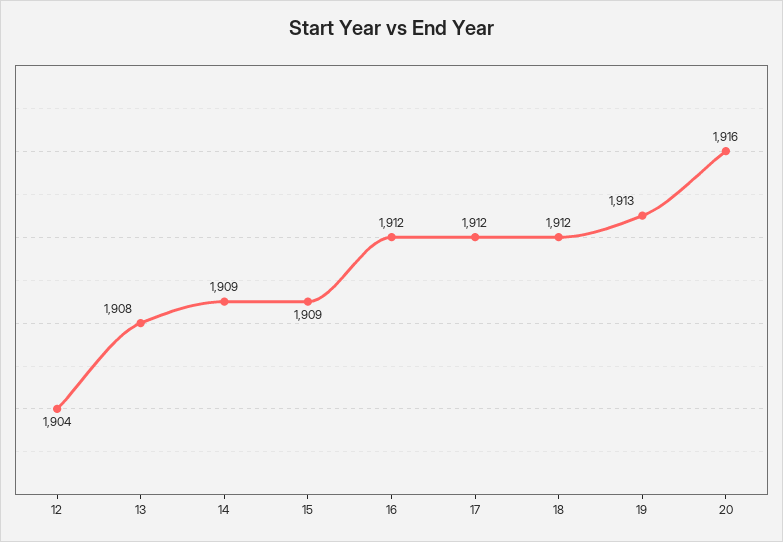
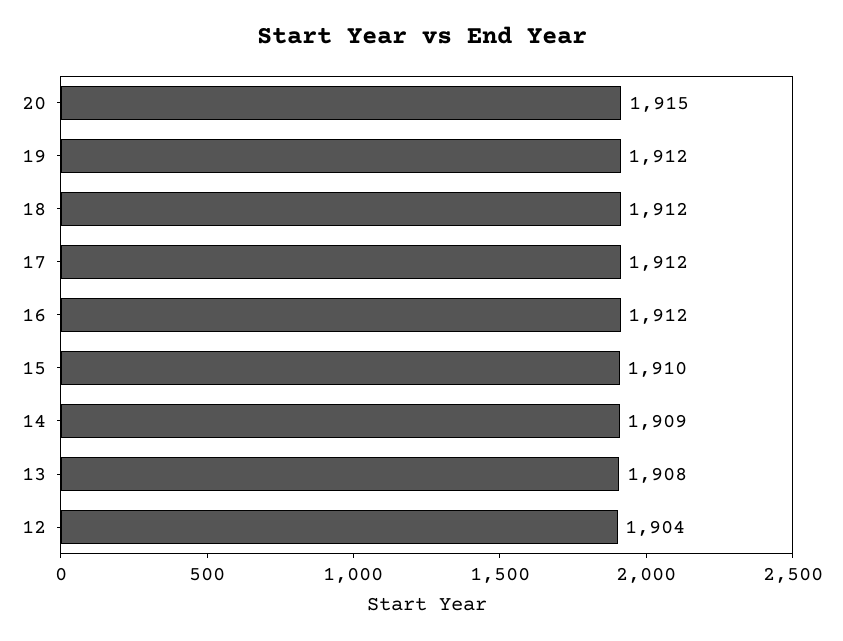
  {
    "12": 1904,
    "13": 1908,
    "14": 1909,
-   "15": 1909,
+   "15": 1910,
    "16": 1912,
    "17": 1912,
    "18": 1912,
-   "19": 1913,
+   "19": 1912,
-   "20": 1916
+   "20": 1915
  }

